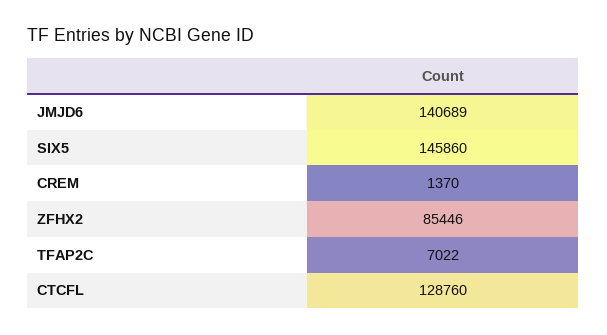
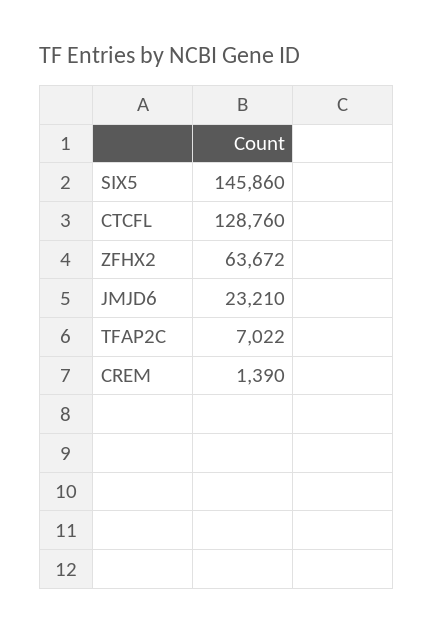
  {
-   "JMJD6": 140689,
+   "JMJD6": 23210,
    "SIX5": 145860,
-   "CREM": 1370,
+   "CREM": 1390,
-   "ZFHX2": 85446,
+   "ZFHX2": 63672,
    "TFAP2C": 7022,
    "CTCFL": 128760
  }

